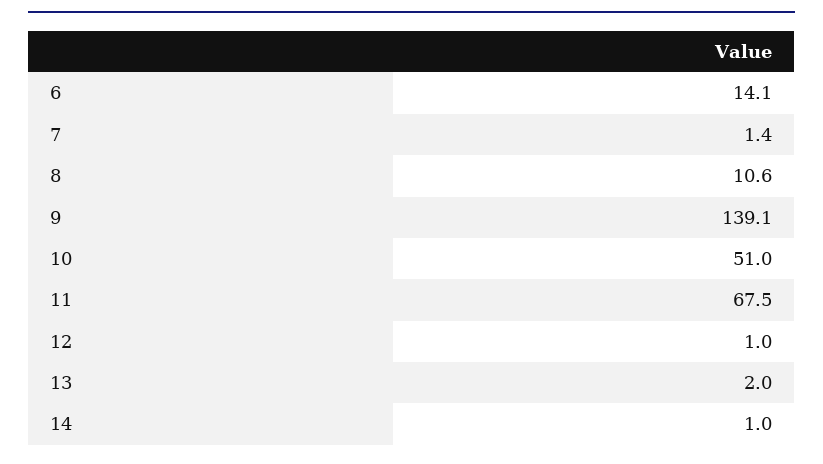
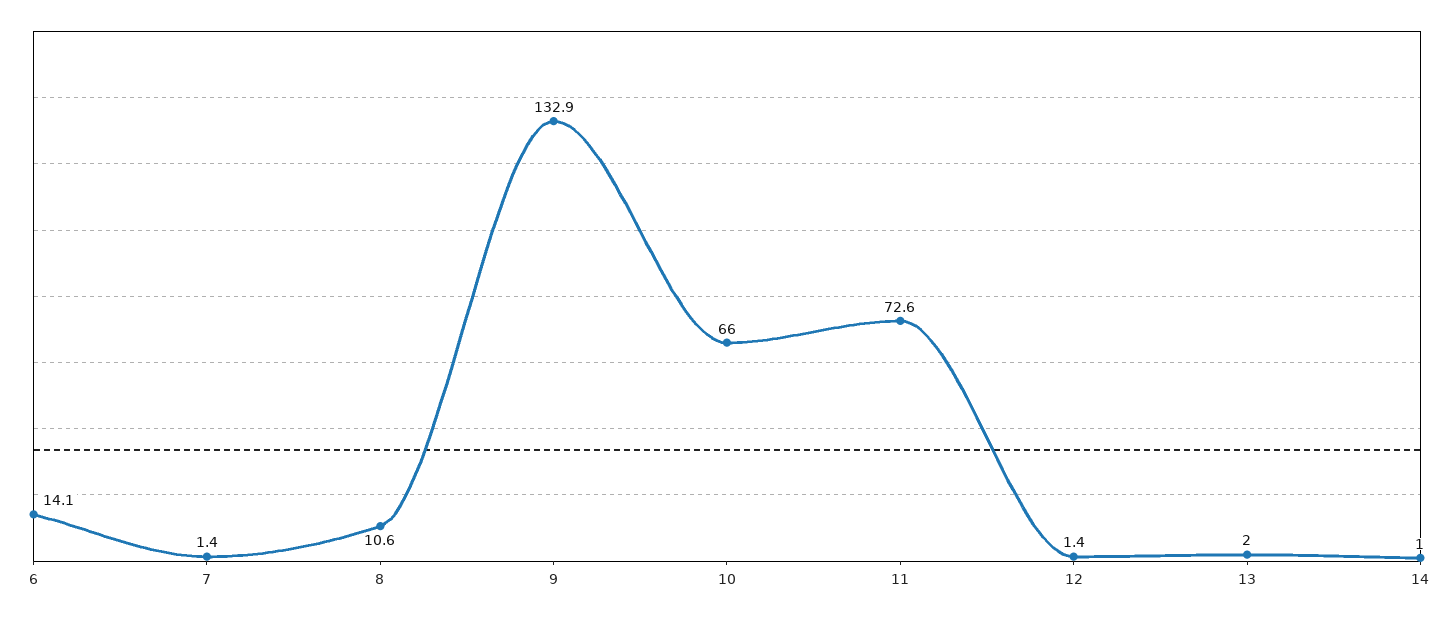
  {
    "6": 14.1,
    "7": 1.4,
    "8": 10.6,
-   "9": 139.1,
+   "9": 132.9,
-   "10": 51,
+   "10": 66,
-   "11": 67.5,
+   "11": 72.6,
-   "12": 1,
+   "12": 1.4,
    "13": 2,
    "14": 1
  }

